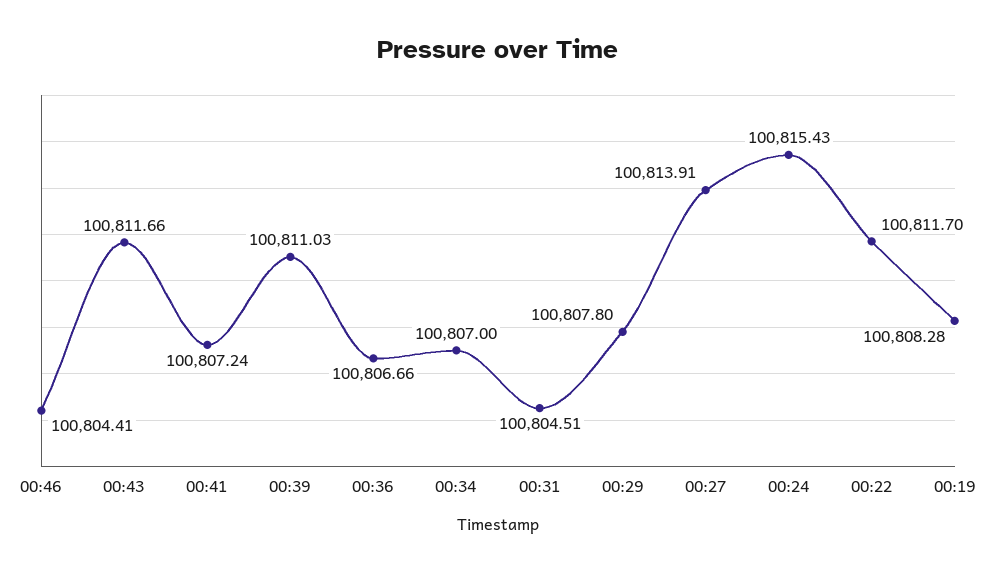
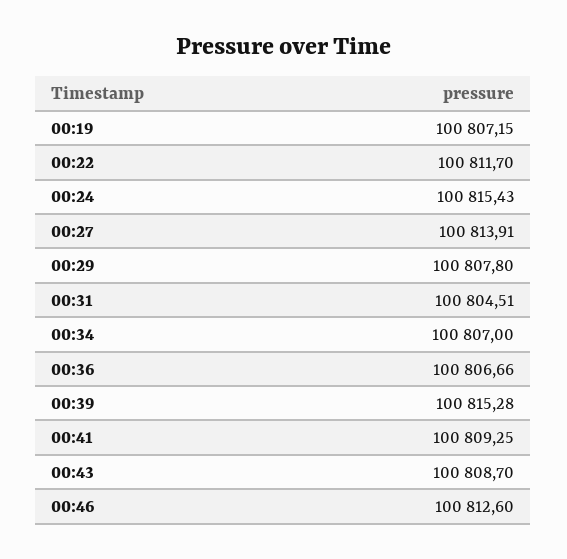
  {
-   "00:46": 100804.41,
+   "00:46": 100812.6,
-   "00:43": 100811.66,
+   "00:43": 100808.7,
-   "00:41": 100807.24,
+   "00:41": 100809.25,
-   "00:39": 100811.03,
+   "00:39": 100815.28,
    "00:36": 100806.66,
    "00:34": 100807,
    "00:31": 100804.51,
    "00:29": 100807.8,
    "00:27": 100813.91,
    "00:24": 100815.43,
    "00:22": 100811.7,
-   "00:19": 100808.28
+   "00:19": 100807.15
  }

